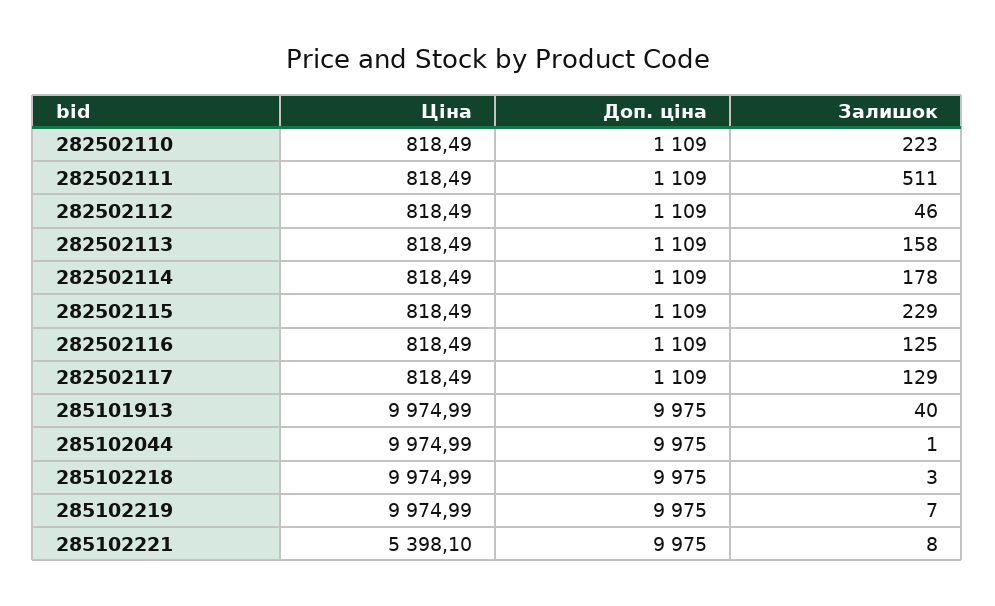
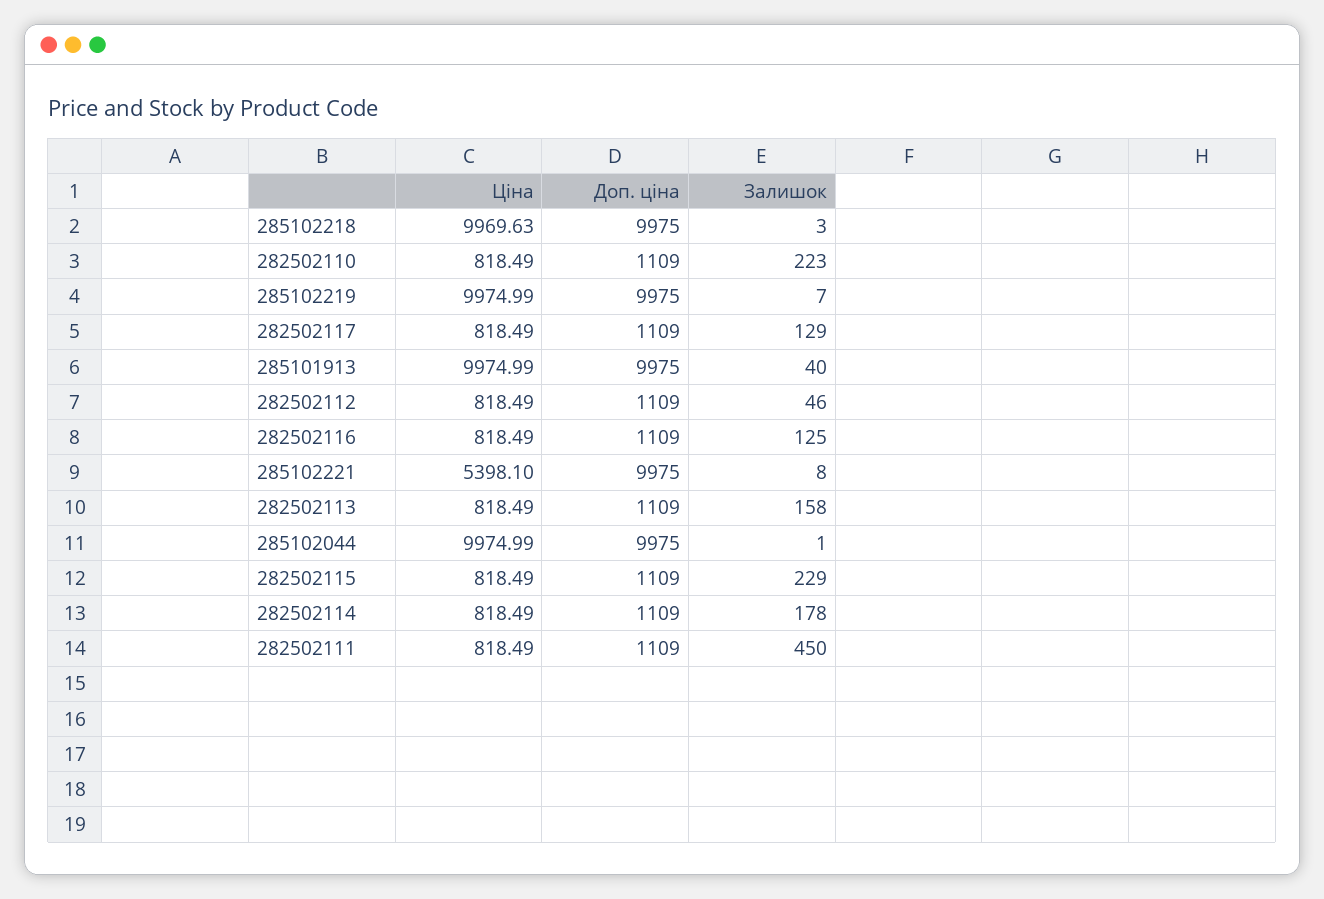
  {
    "Ціна": {
      "282502110": 818.49,
      "282502111": 818.49,
      "282502112": 818.49,
      "282502113": 818.49,
      "282502114": 818.49,
      "282502115": 818.49,
      "282502116": 818.49,
      "282502117": 818.49,
      "285101913": 9974.99,
      "285102044": 9974.99,
-     "285102218": 9974.99,
+     "285102218": 9969.63,
      "285102219": 9974.99,
      "285102221": 5398.1
    },
    "Доп. ціна": {
      "282502110": 1109,
      "282502111": 1109,
      "282502112": 1109,
      "282502113": 1109,
      "282502114": 1109,
      "282502115": 1109,
      "282502116": 1109,
      "282502117": 1109,
      "285101913": 9975,
      "285102044": 9975,
      "285102218": 9975,
      "285102219": 9975,
      "285102221": 9975
    },
    "Залишок": {
      "282502110": 223,
-     "282502111": 511,
+     "282502111": 450,
      "282502112": 46,
      "282502113": 158,
      "282502114": 178,
      "282502115": 229,
      "282502116": 125,
      "282502117": 129,
      "285101913": 40,
      "285102044": 1,
      "285102218": 3,
      "285102219": 7,
      "285102221": 8
    }
  }

